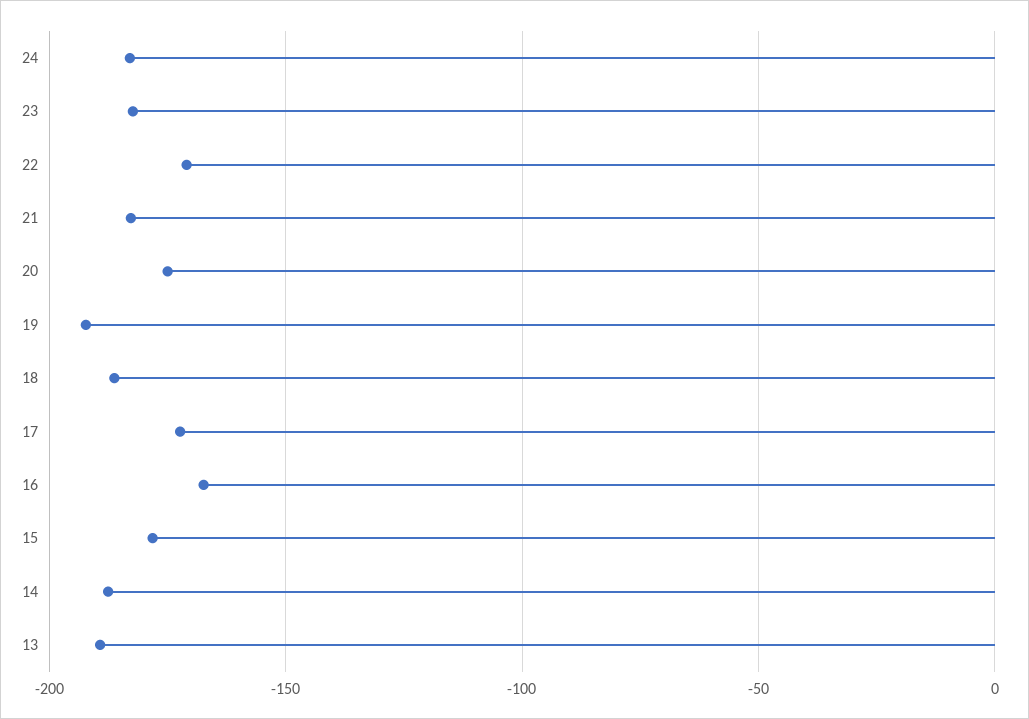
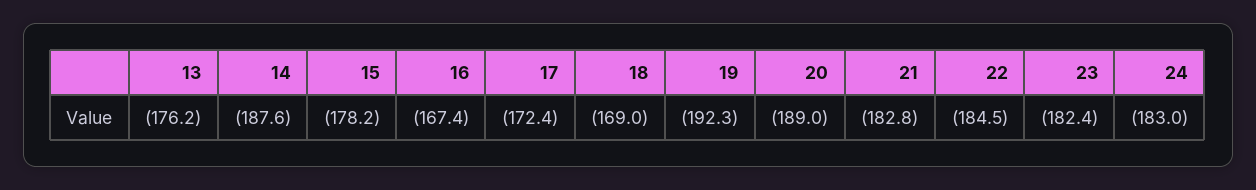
  {
    "24": -183,
    "23": -182.4,
-   "22": -170,
+   "22": -184.5,
    "21": -182.8,
-   "20": -175,
+   "20": -189,
    "19": -192.3,
-   "18": -185,
+   "18": -169,
    "17": -172.4,
    "16": -167.4,
    "15": -178.2,
    "14": -187.6,
-   "13": -190
+   "13": -176.2
  }

